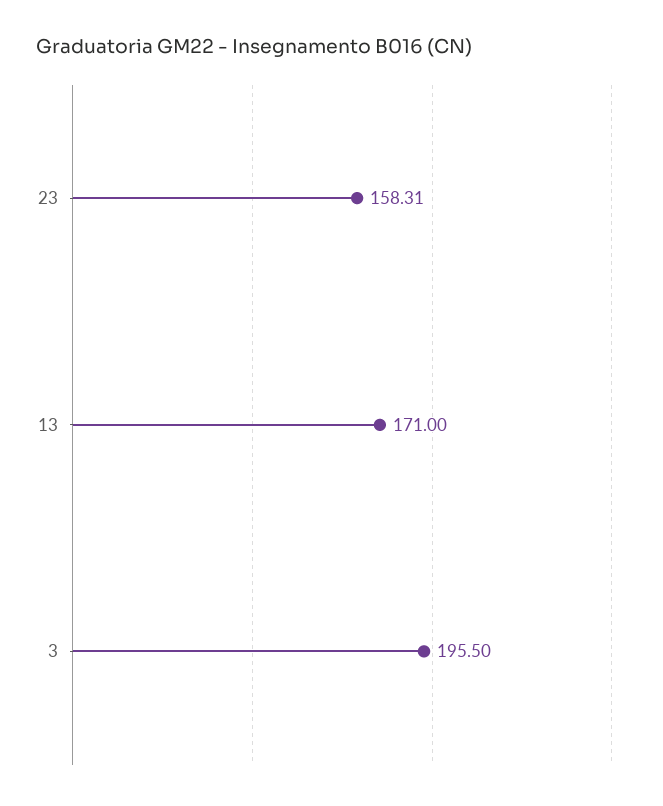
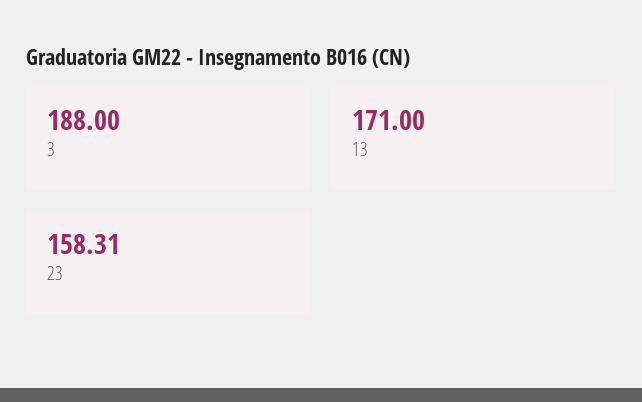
  {
    "23": 158.31,
    "13": 171,
-   "3": 195.5
+   "3": 188
  }

